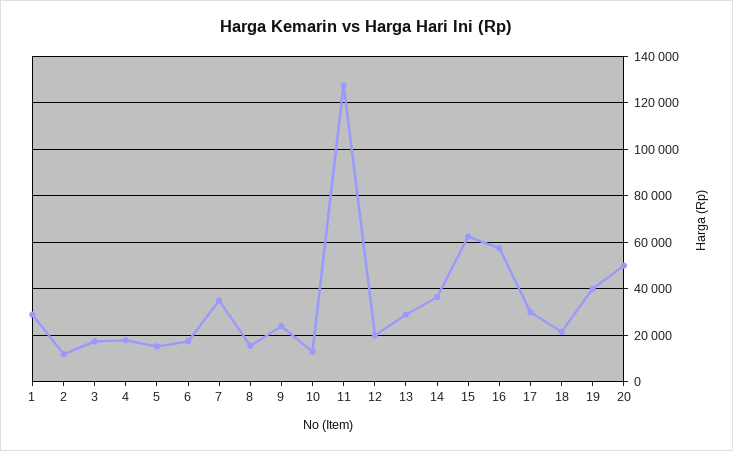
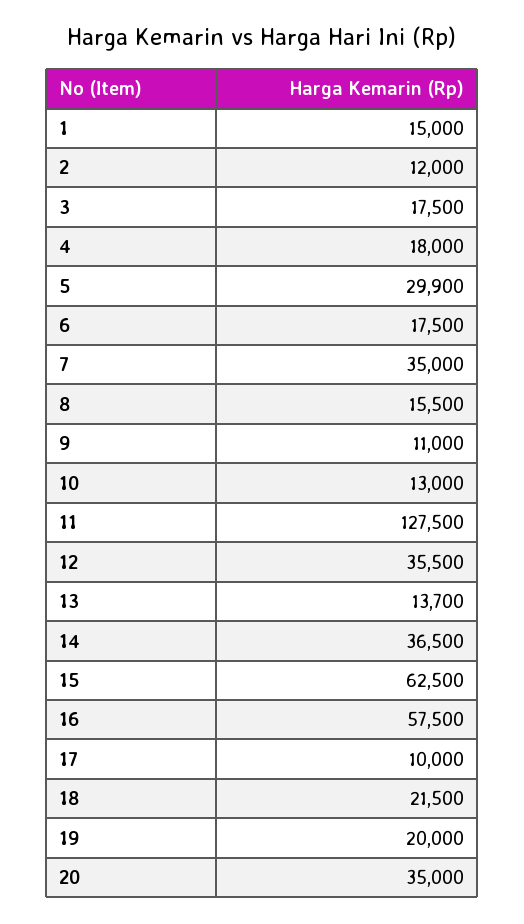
  {
-   "1": 30000,
+   "1": 15000,
    "2": 12000,
    "3": 17500,
    "4": 18000,
-   "5": 15000,
+   "5": 29900,
    "6": 17500,
    "7": 35000,
    "8": 15500,
-   "9": 25000,
+   "9": 11000,
    "10": 13000,
    "11": 127500,
-   "12": 20000,
+   "12": 35500,
-   "13": 30000,
+   "13": 13700,
    "14": 36500,
    "15": 62500,
    "16": 57500,
-   "17": 30000,
+   "17": 10000,
    "18": 21500,
-   "19": 40000,
+   "19": 20000,
-   "20": 50000
+   "20": 35000
  }

